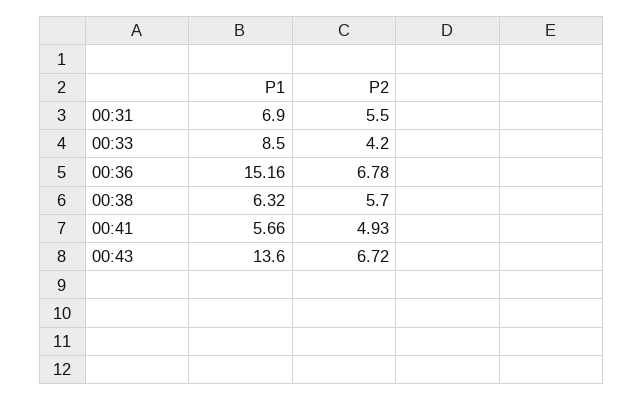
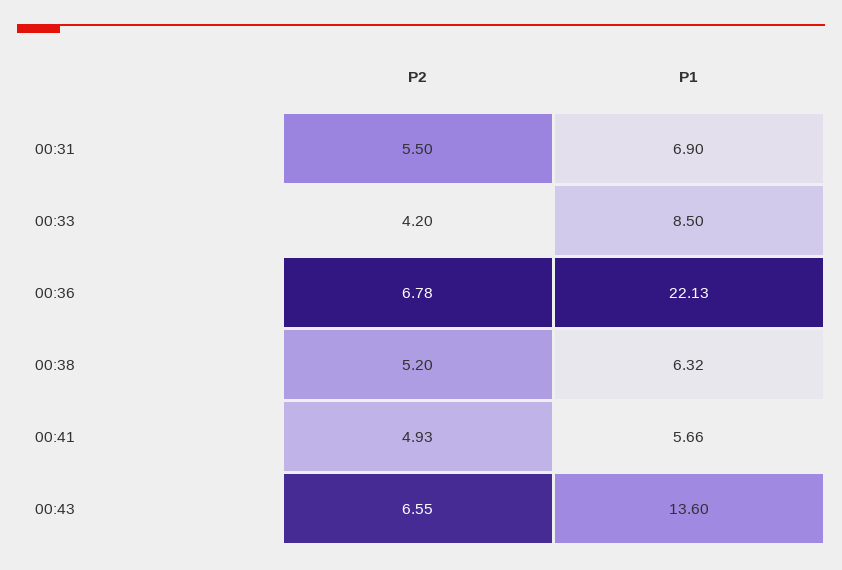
  {
    "P1": {
      "00:31": 6.9,
      "00:33": 8.5,
-     "00:36": 15.16,
+     "00:36": 22.13,
      "00:38": 6.32,
      "00:41": 5.66,
      "00:43": 13.6
    },
    "P2": {
      "00:31": 5.5,
      "00:33": 4.2,
      "00:36": 6.78,
-     "00:38": 5.7,
+     "00:38": 5.2,
      "00:41": 4.93,
-     "00:43": 6.72
+     "00:43": 6.55
    }
  }

